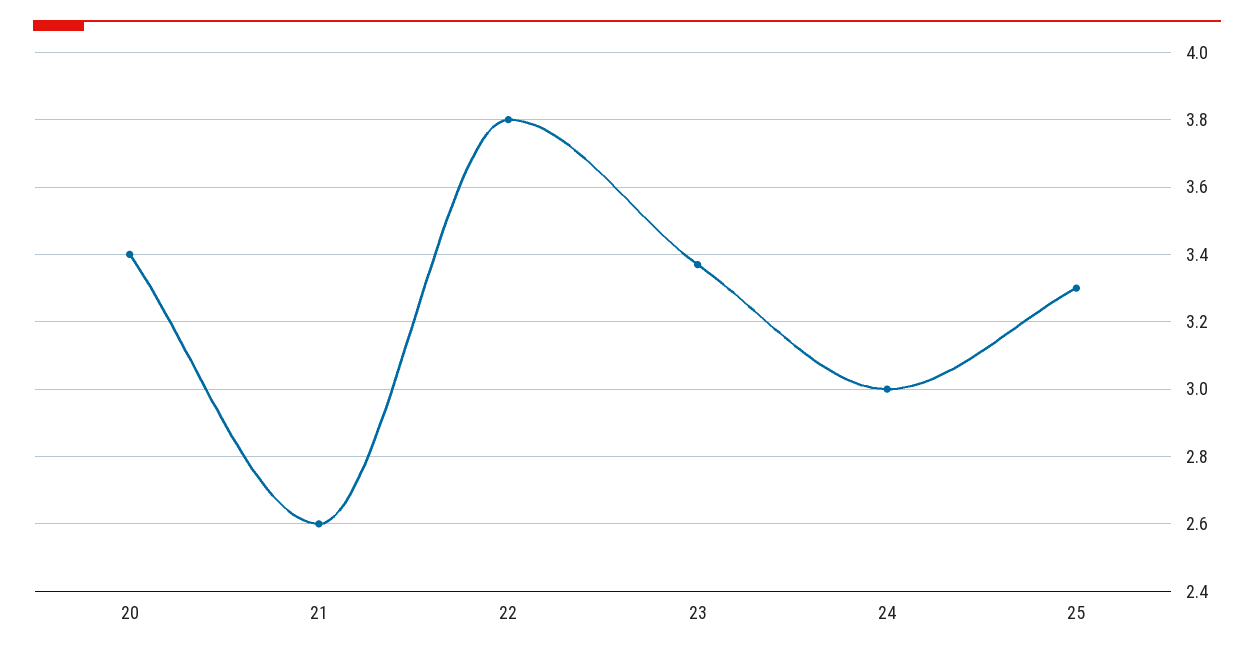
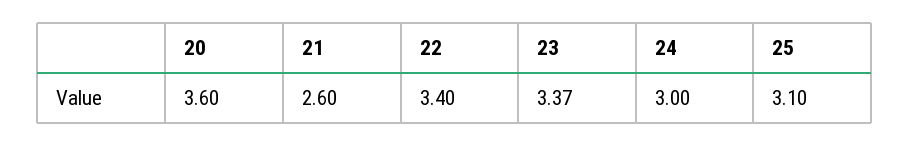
  {
-   "20": 3.4,
+   "20": 3.6,
    "21": 2.6,
-   "22": 3.8,
+   "22": 3.4,
    "23": 3.37,
    "24": 3,
-   "25": 3.3
+   "25": 3.1
  }

